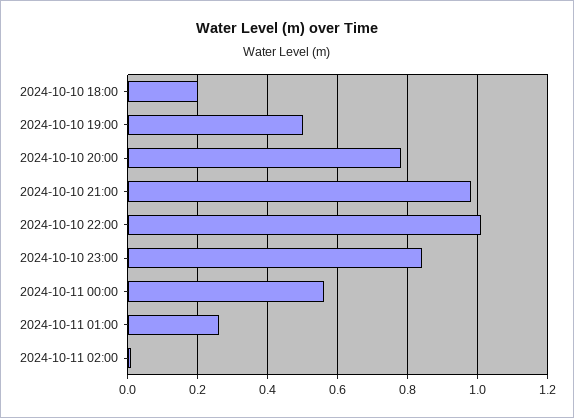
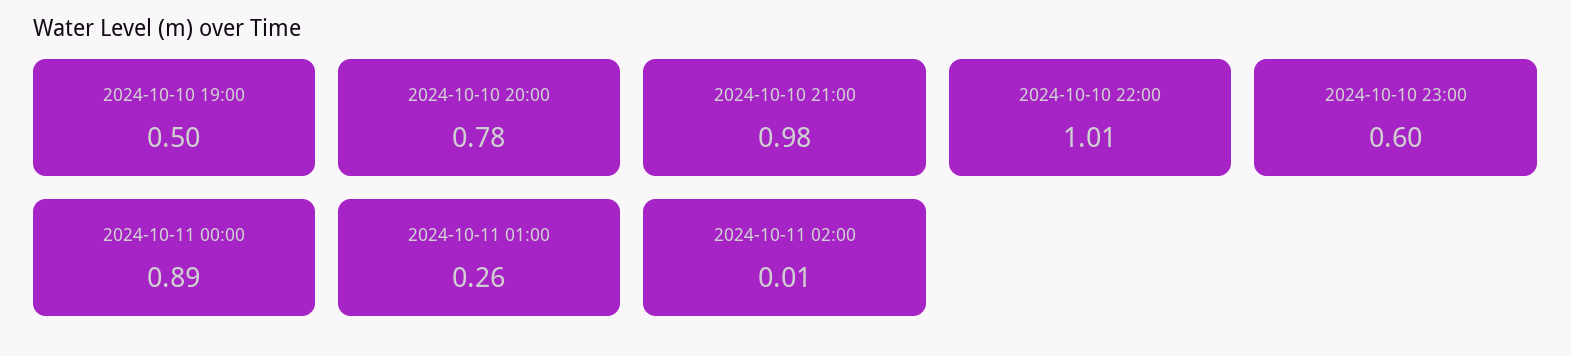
  {
-   "2024-10-10 18:00": 0.2,
    "2024-10-10 19:00": 0.5,
    "2024-10-10 20:00": 0.78,
    "2024-10-10 21:00": 0.98,
    "2024-10-10 22:00": 1.01,
-   "2024-10-10 23:00": 0.85,
+   "2024-10-10 23:00": 0.6,
-   "2024-10-11 00:00": 0.55,
+   "2024-10-11 00:00": 0.89,
    "2024-10-11 01:00": 0.26,
    "2024-10-11 02:00": 0.01
  }

